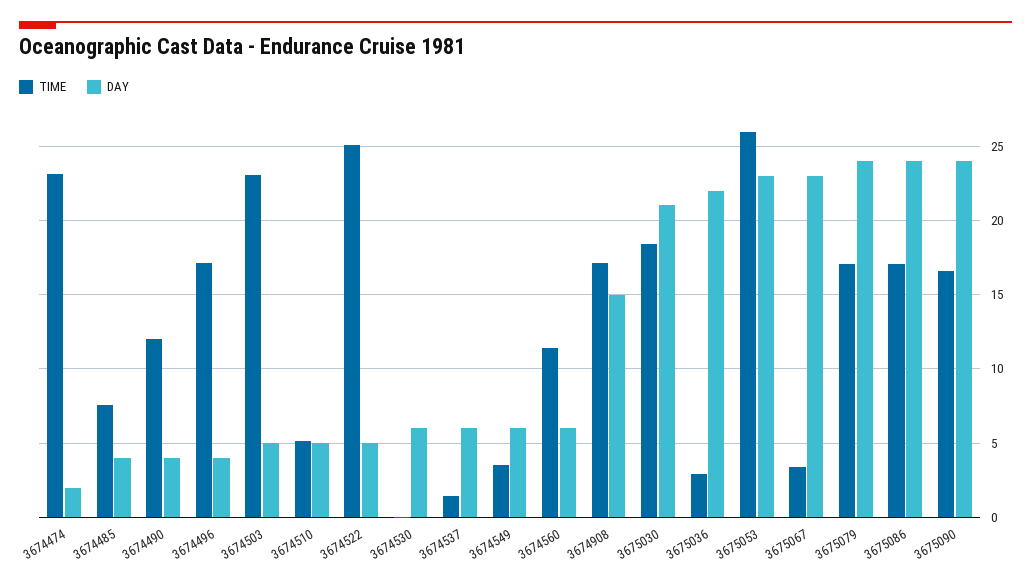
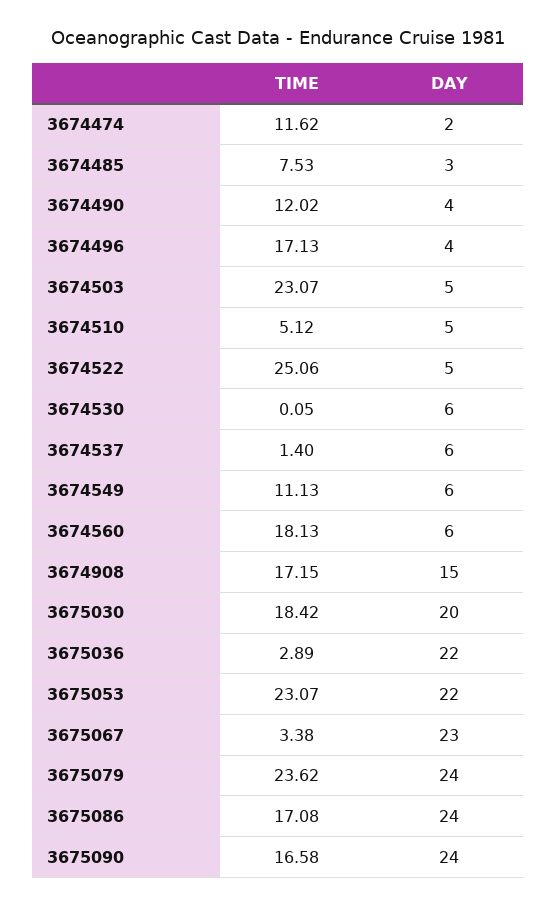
  {
    "TIME": {
-     "3674474": 23,
+     "3674474": 11.62,
      "3674485": 7.53,
      "3674490": 12.02,
      "3674496": 17.13,
      "3674503": 23.07,
      "3674510": 5.12,
      "3674522": 25.06,
      "3674530": 0.05,
      "3674537": 1.4,
-     "3674549": 3.5,
+     "3674549": 11.13,
-     "3674560": 11.5,
+     "3674560": 18.13,
      "3674908": 17.15,
      "3675030": 18.42,
      "3675036": 2.89,
-     "3675053": 26,
+     "3675053": 23.07,
      "3675067": 3.38,
-     "3675079": 17,
+     "3675079": 23.62,
      "3675086": 17.08,
      "3675090": 16.58
    },
    "DAY": {
      "3674474": 2,
-     "3674485": 4,
+     "3674485": 3,
      "3674490": 4,
      "3674496": 4,
      "3674503": 5,
      "3674510": 5,
      "3674522": 5,
      "3674530": 6,
      "3674537": 6,
      "3674549": 6,
      "3674560": 6,
      "3674908": 15,
-     "3675030": 21,
+     "3675030": 20,
      "3675036": 22,
-     "3675053": 23,
+     "3675053": 22,
      "3675067": 23,
      "3675079": 24,
      "3675086": 24,
      "3675090": 24
    }
  }

